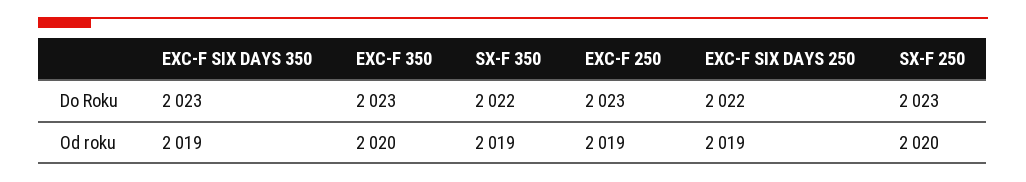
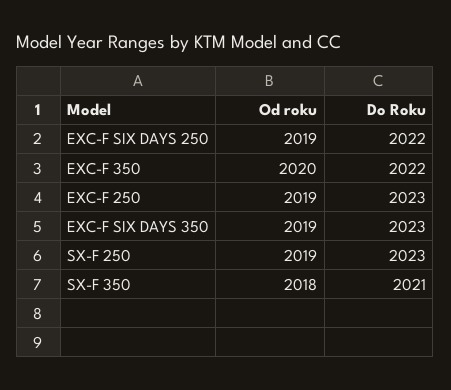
  {
    "EXC-F SIX DAYS 350": {
      "Do Roku": 2023,
      "Od roku": 2019
    },
    "EXC-F 350": {
-     "Do Roku": 2023,
+     "Do Roku": 2022,
      "Od roku": 2020
    },
    "SX-F 350": {
-     "Do Roku": 2022,
+     "Do Roku": 2021,
-     "Od roku": 2019
+     "Od roku": 2018
    },
    "EXC-F 250": {
      "Do Roku": 2023,
      "Od roku": 2019
    },
    "EXC-F SIX DAYS 250": {
      "Do Roku": 2022,
      "Od roku": 2019
    },
    "SX-F 250": {
      "Do Roku": 2023,
-     "Od roku": 2020
+     "Od roku": 2019
    }
  }

